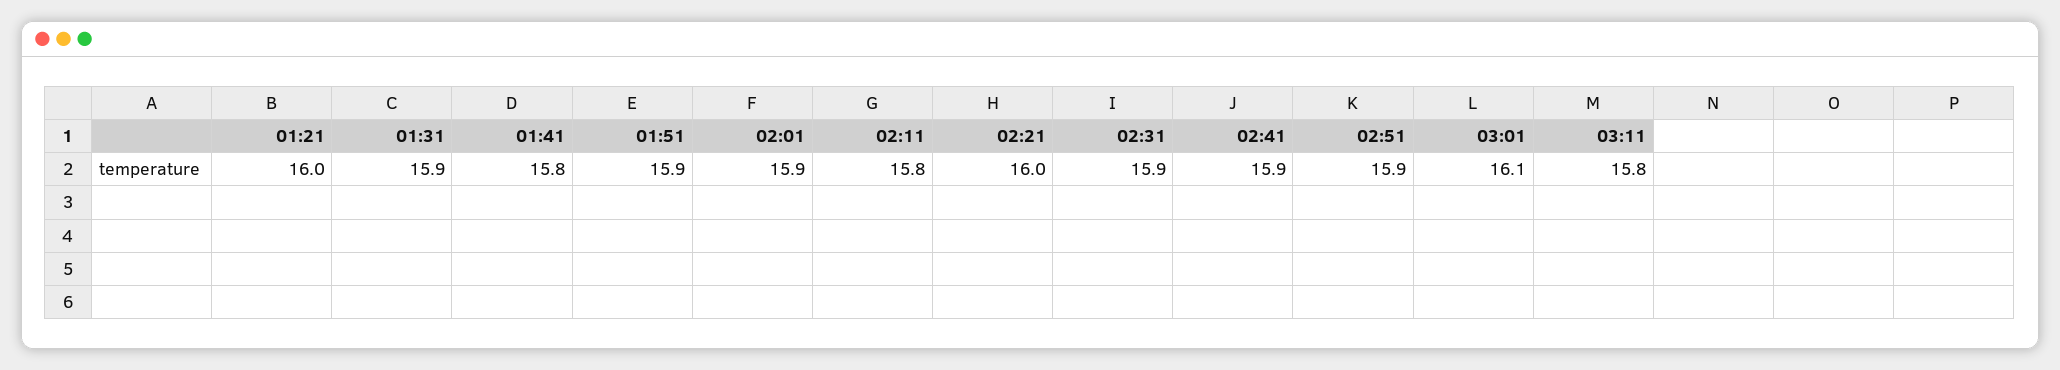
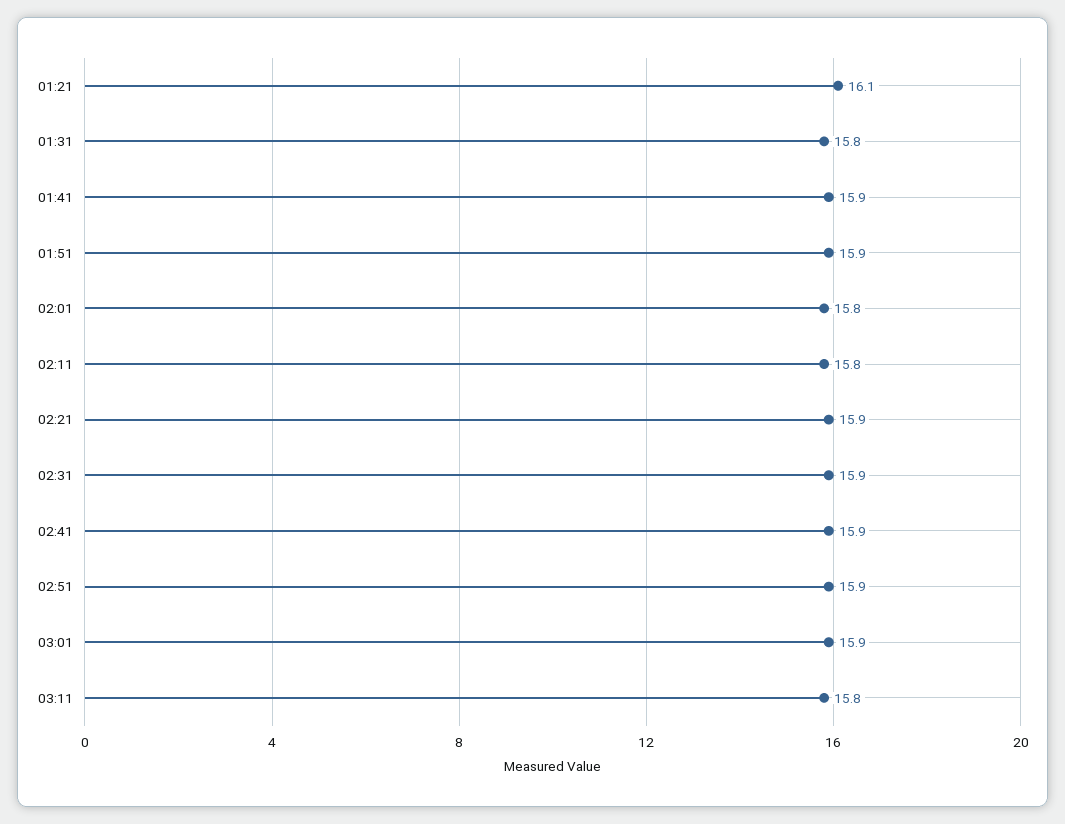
  {
-   "01:21": 16,
+   "01:21": 16.1,
-   "01:31": 15.9,
+   "01:31": 15.8,
-   "01:41": 15.8,
+   "01:41": 15.9,
    "01:51": 15.9,
-   "02:01": 15.9,
+   "02:01": 15.8,
    "02:11": 15.8,
-   "02:21": 16,
+   "02:21": 15.9,
    "02:31": 15.9,
    "02:41": 15.9,
    "02:51": 15.9,
-   "03:01": 16.1,
+   "03:01": 15.9,
    "03:11": 15.8
  }

